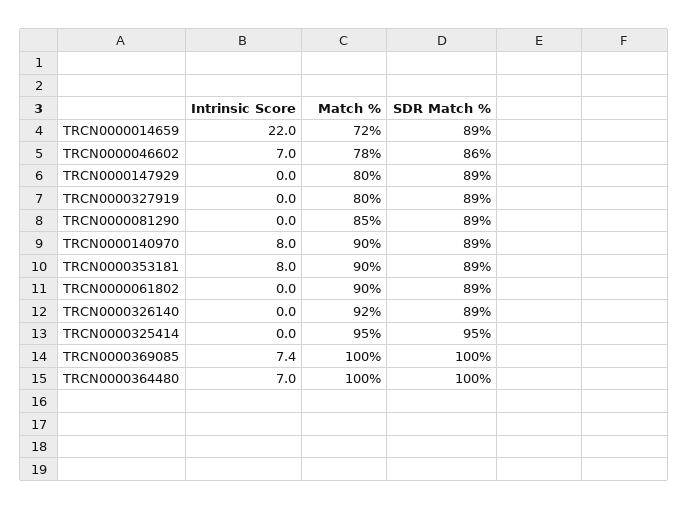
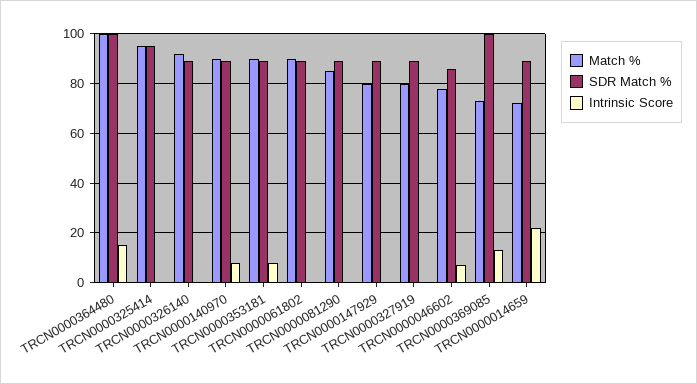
  {
    "Intrinsic Score": {
      "TRCN0000014659": 22,
      "TRCN0000046602": 7,
      "TRCN0000147929": 0,
      "TRCN0000327919": 0,
      "TRCN0000081290": 0,
      "TRCN0000140970": 8,
      "TRCN0000353181": 8,
      "TRCN0000061802": 0,
      "TRCN0000326140": 0,
      "TRCN0000325414": 0,
-     "TRCN0000369085": 7.4,
+     "TRCN0000369085": 12.5,
-     "TRCN0000364480": 7
+     "TRCN0000364480": 15
    },
    "Match %": {
      "TRCN0000014659": 72,
      "TRCN0000046602": 78,
      "TRCN0000147929": 80,
      "TRCN0000327919": 80,
      "TRCN0000081290": 85,
      "TRCN0000140970": 90,
      "TRCN0000353181": 90,
      "TRCN0000061802": 90,
      "TRCN0000326140": 92,
      "TRCN0000325414": 95,
-     "TRCN0000369085": 100,
+     "TRCN0000369085": 72.5,
      "TRCN0000364480": 100
    },
    "SDR Match %": {
      "TRCN0000014659": 89,
      "TRCN0000046602": 86,
      "TRCN0000147929": 89,
      "TRCN0000327919": 89,
      "TRCN0000081290": 89,
      "TRCN0000140970": 89,
      "TRCN0000353181": 89,
      "TRCN0000061802": 89,
      "TRCN0000326140": 89,
      "TRCN0000325414": 95,
      "TRCN0000369085": 100,
      "TRCN0000364480": 100
    }
  }

